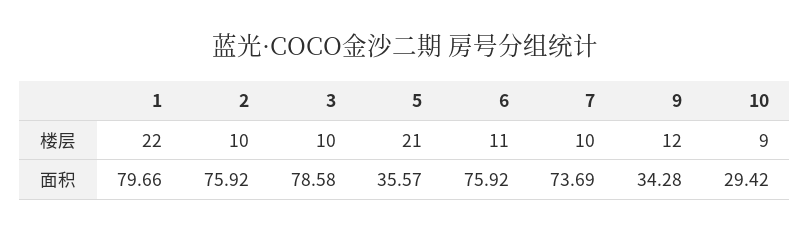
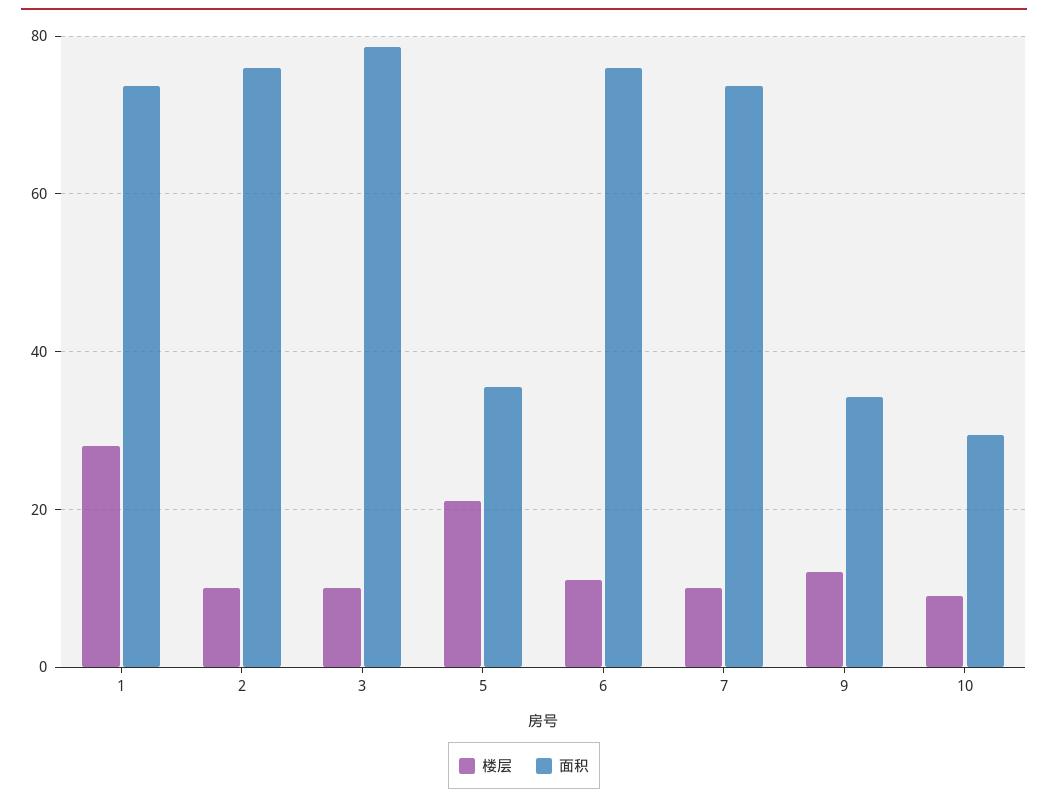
  {
    "楼层": {
-     "1": 22,
+     "1": 28,
      "2": 10,
      "3": 10,
      "5": 21,
      "6": 11,
      "7": 10,
      "9": 12,
      "10": 9
    },
    "面积": {
-     "1": 79.66,
+     "1": 74,
      "2": 75.92,
      "3": 78.58,
      "5": 35.57,
      "6": 75.92,
      "7": 73.69,
      "9": 34.28,
      "10": 29.42
    }
  }

